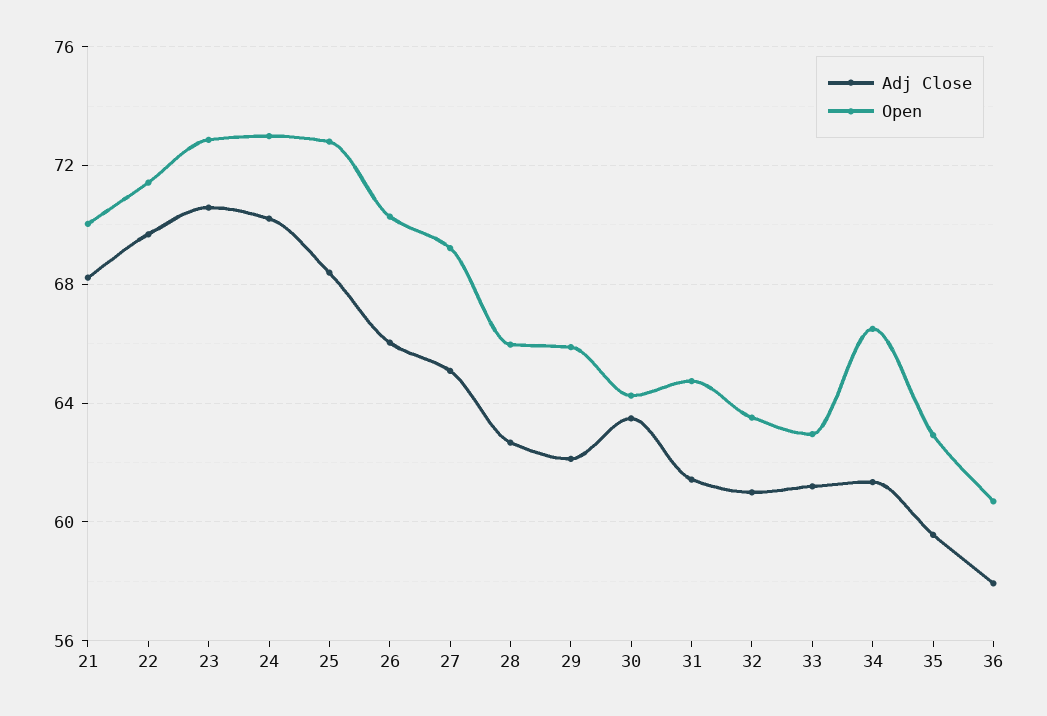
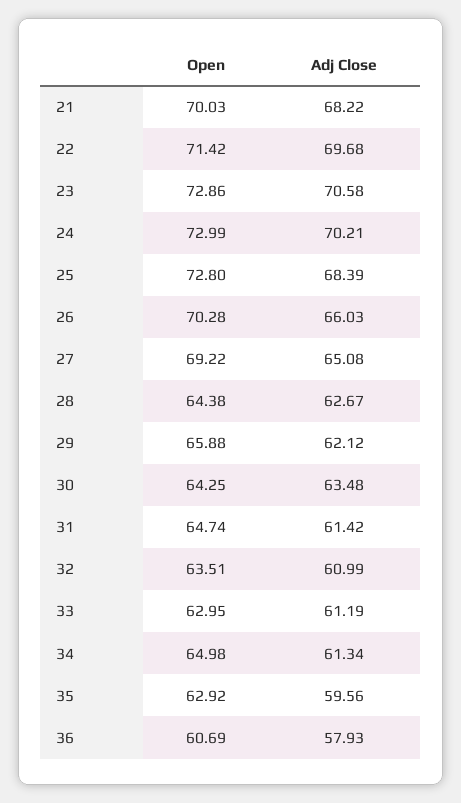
  {
    "Adj Close": {
      "21": 68.22,
      "22": 69.68,
      "23": 70.58,
      "24": 70.21,
      "25": 68.39,
      "26": 66.03,
      "27": 65.08,
      "28": 62.67,
      "29": 62.12,
      "30": 63.48,
      "31": 61.42,
      "32": 60.99,
      "33": 61.19,
      "34": 61.34,
      "35": 59.56,
      "36": 57.93
    },
    "Open": {
      "21": 70.03,
      "22": 71.42,
      "23": 72.86,
      "24": 72.99,
      "25": 72.8,
      "26": 70.28,
      "27": 69.22,
-     "28": 66,
+     "28": 64.38,
      "29": 65.88,
      "30": 64.25,
      "31": 64.74,
      "32": 63.51,
      "33": 62.95,
-     "34": 66.5,
+     "34": 64.98,
      "35": 62.92,
      "36": 60.69
    }
  }

